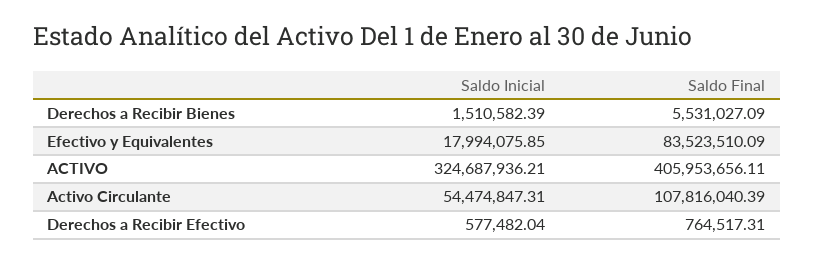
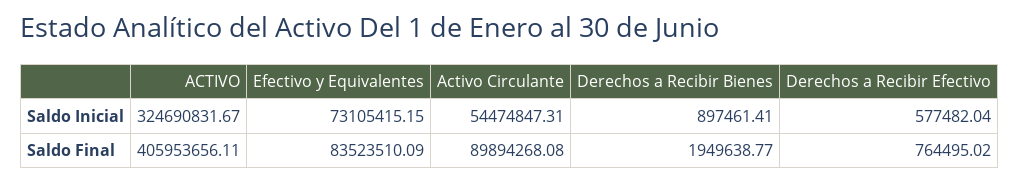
  {
    "Saldo Inicial": {
-     "Derechos a Recibir Bienes": 1510582.39,
+     "Derechos a Recibir Bienes": 897461.41,
-     "Efectivo y Equivalentes": 17994075.85,
+     "Efectivo y Equivalentes": 73105415.15,
-     "ACTIVO": 324687936.21,
+     "ACTIVO": 324690831.67,
      "Activo Circulante": 54474847.31,
      "Derechos a Recibir Efectivo": 577482.04
    },
    "Saldo Final": {
-     "Derechos a Recibir Bienes": 5531027.09,
+     "Derechos a Recibir Bienes": 1949638.77,
      "Efectivo y Equivalentes": 83523510.09,
      "ACTIVO": 405953656.11,
-     "Activo Circulante": 107816040.39,
+     "Activo Circulante": 89894268.08,
-     "Derechos a Recibir Efectivo": 764517.31
+     "Derechos a Recibir Efectivo": 764495.02
    }
  }

